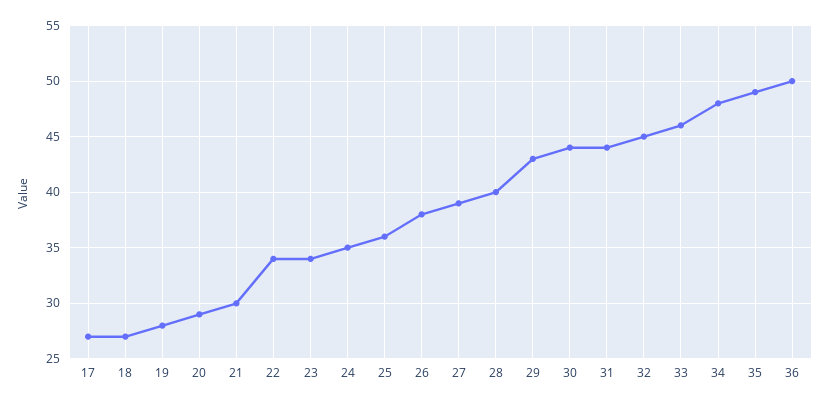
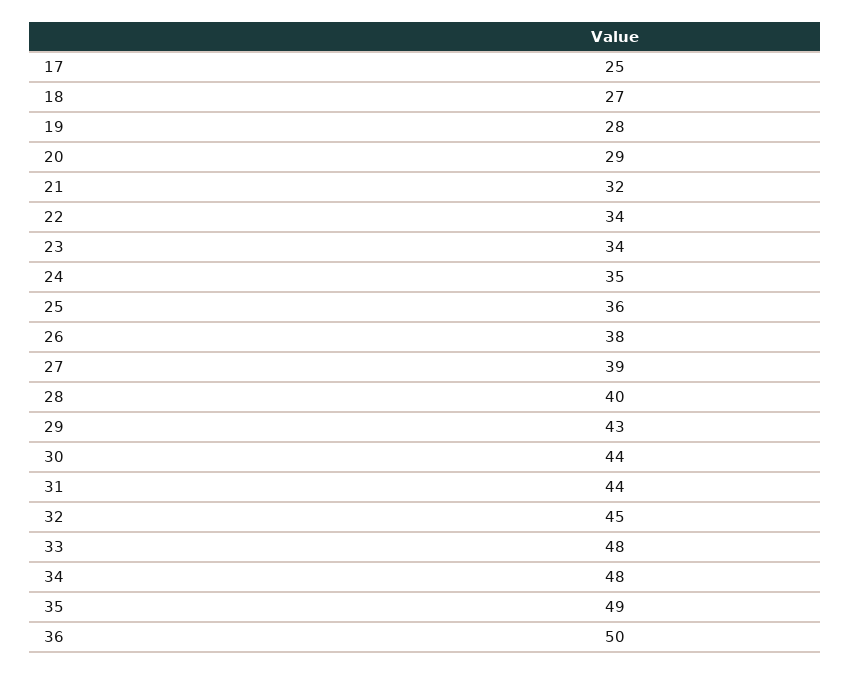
  {
-   "17": 27,
+   "17": 25,
    "18": 27,
    "19": 28,
    "20": 29,
-   "21": 30,
+   "21": 32,
    "22": 34,
    "23": 34,
    "24": 35,
    "25": 36,
    "26": 38,
    "27": 39,
    "28": 40,
    "29": 43,
    "30": 44,
    "31": 44,
    "32": 45,
-   "33": 46,
+   "33": 48,
    "34": 48,
    "35": 49,
    "36": 50
  }

